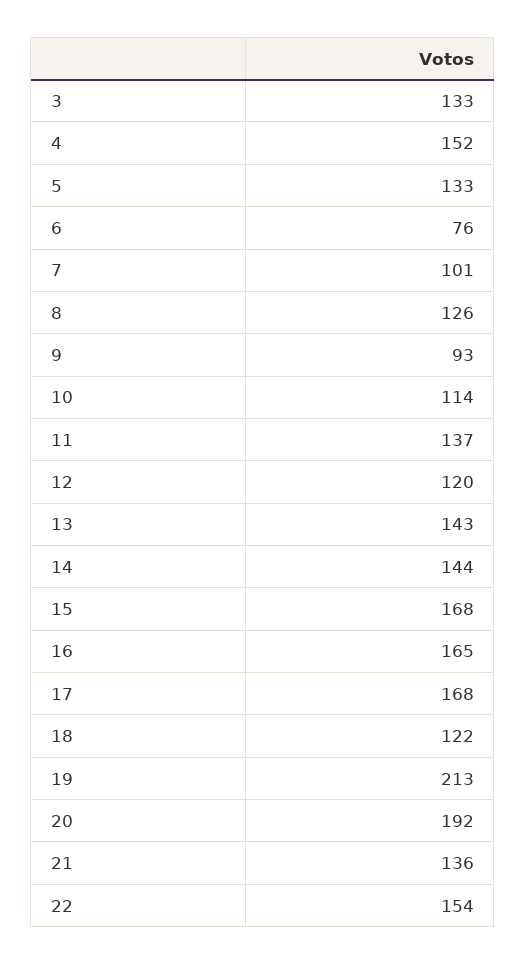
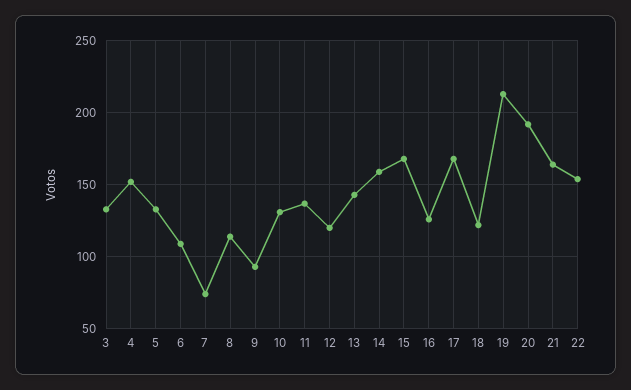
  {
    "3": 133,
    "4": 152,
    "5": 133,
-   "6": 76,
+   "6": 110,
-   "7": 101,
+   "7": 75,
-   "8": 126,
+   "8": 115,
    "9": 93,
-   "10": 114,
+   "10": 130,
    "11": 137,
    "12": 120,
    "13": 143,
-   "14": 144,
+   "14": 160,
    "15": 168,
-   "16": 165,
+   "16": 125,
    "17": 168,
    "18": 122,
    "19": 213,
    "20": 192,
-   "21": 136,
+   "21": 165,
    "22": 154
  }

